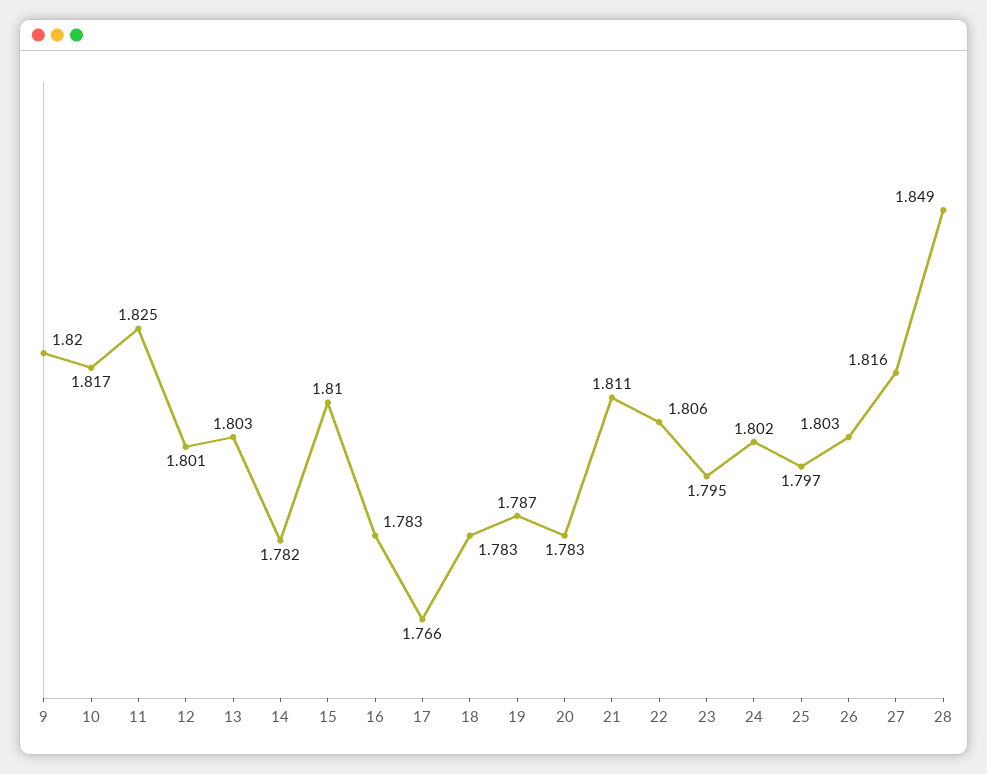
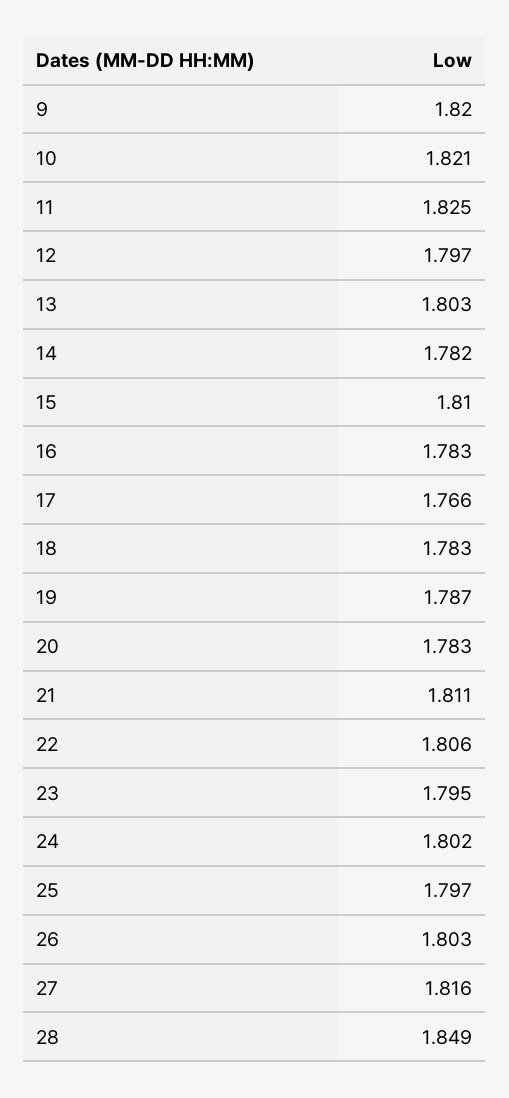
  {
    "9": 1.82,
-   "10": 1.817,
+   "10": 1.821,
    "11": 1.825,
-   "12": 1.801,
+   "12": 1.797,
    "13": 1.803,
    "14": 1.782,
    "15": 1.81,
    "16": 1.783,
    "17": 1.766,
    "18": 1.783,
    "19": 1.787,
    "20": 1.783,
    "21": 1.811,
    "22": 1.806,
    "23": 1.795,
    "24": 1.802,
    "25": 1.797,
    "26": 1.803,
    "27": 1.816,
    "28": 1.849
  }

